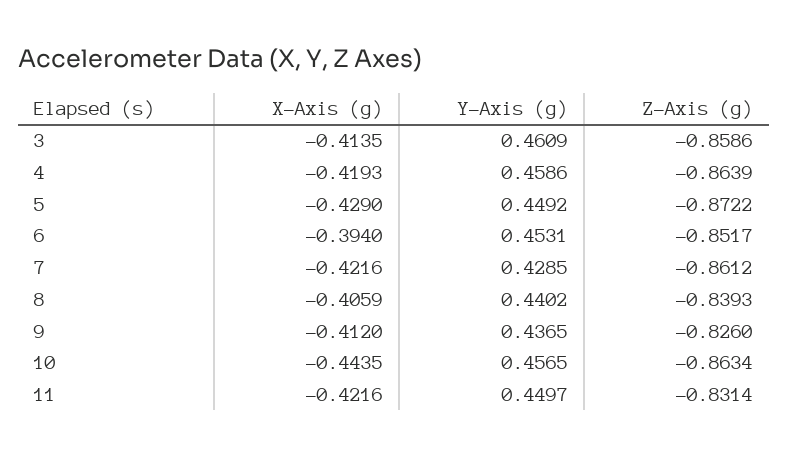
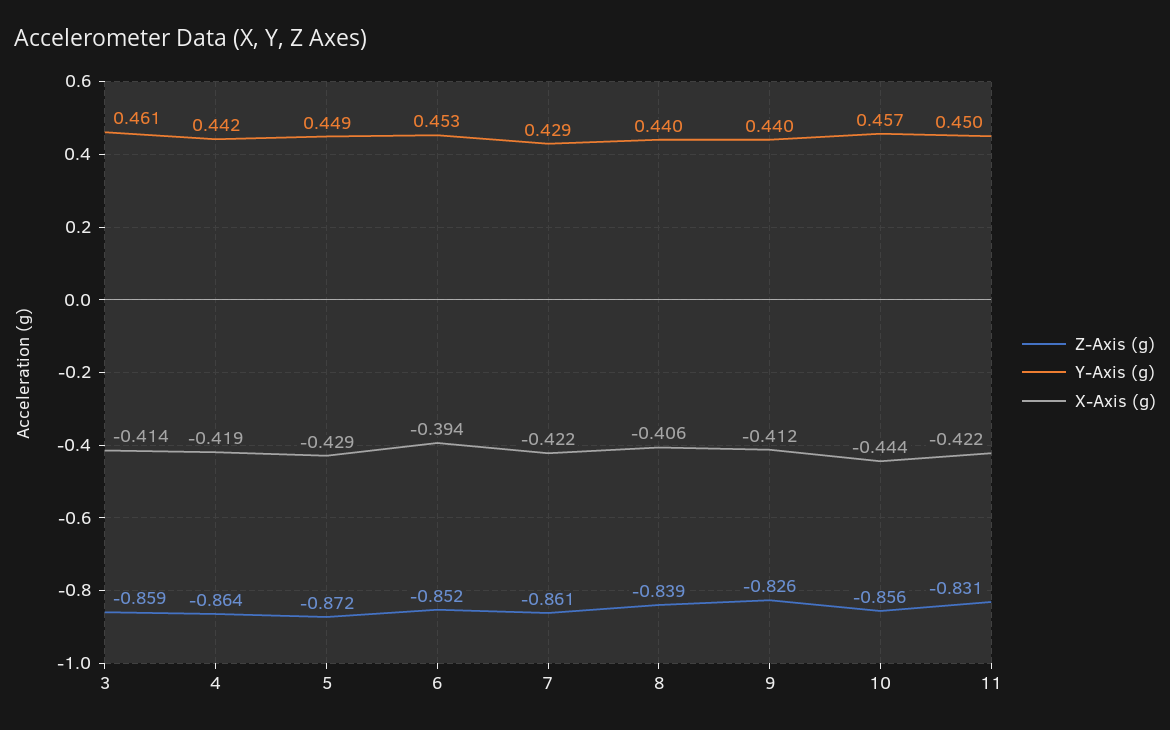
  {
    "X-Axis (g)": {
      "3": -0.4135,
      "4": -0.4193,
      "5": -0.429,
      "6": -0.394,
      "7": -0.4216,
      "8": -0.4059,
      "9": -0.412,
      "10": -0.4435,
      "11": -0.4216
    },
    "Y-Axis (g)": {
      "3": 0.4609,
-     "4": 0.4586,
+     "4": 0.442,
      "5": 0.4492,
      "6": 0.4531,
      "7": 0.4285,
      "8": 0.4402,
-     "9": 0.4365,
+     "9": 0.44,
      "10": 0.4565,
      "11": 0.4497
    },
    "Z-Axis (g)": {
      "3": -0.8586,
      "4": -0.8639,
      "5": -0.8722,
      "6": -0.8517,
      "7": -0.8612,
      "8": -0.8393,
      "9": -0.826,
-     "10": -0.8634,
+     "10": -0.856,
      "11": -0.8314
    }
  }

